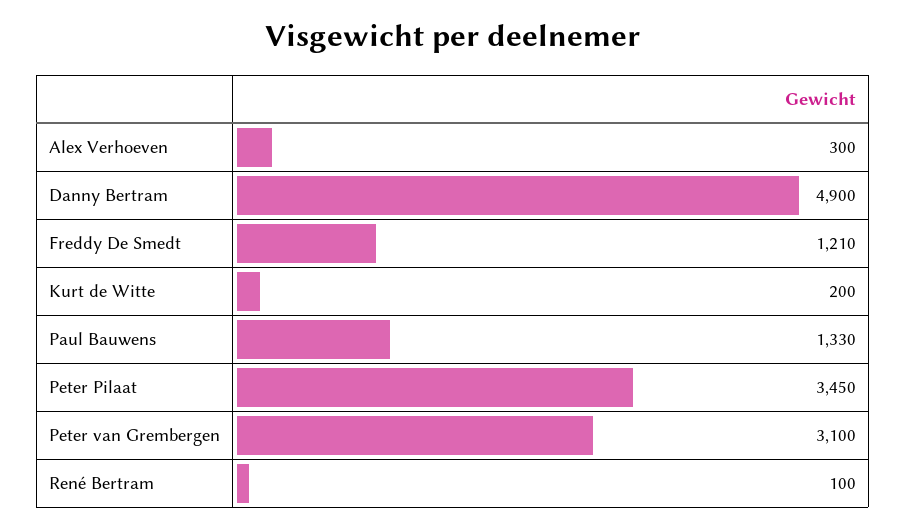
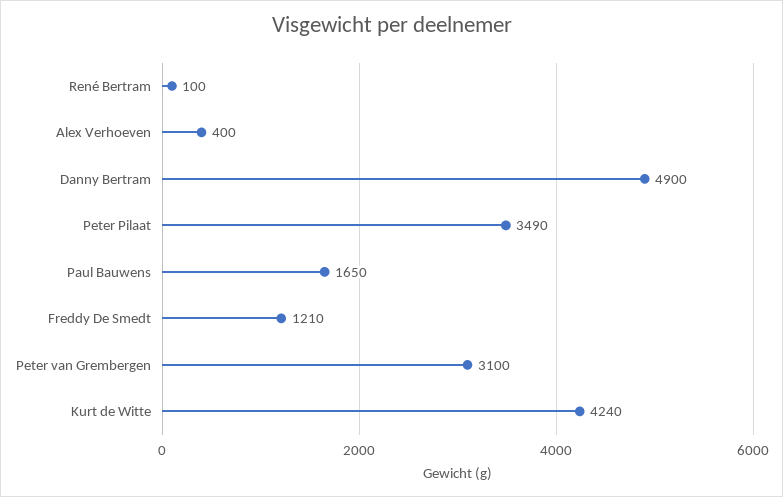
  {
-   "Alex Verhoeven": 300,
+   "Alex Verhoeven": 400,
    "Danny Bertram": 4900,
    "Freddy De Smedt": 1210,
-   "Kurt de Witte": 200,
+   "Kurt de Witte": 4240,
-   "Paul Bauwens": 1330,
+   "Paul Bauwens": 1650,
-   "Peter Pilaat": 3450,
+   "Peter Pilaat": 3490,
    "Peter van Grembergen": 3100,
    "René Bertram": 100
  }

